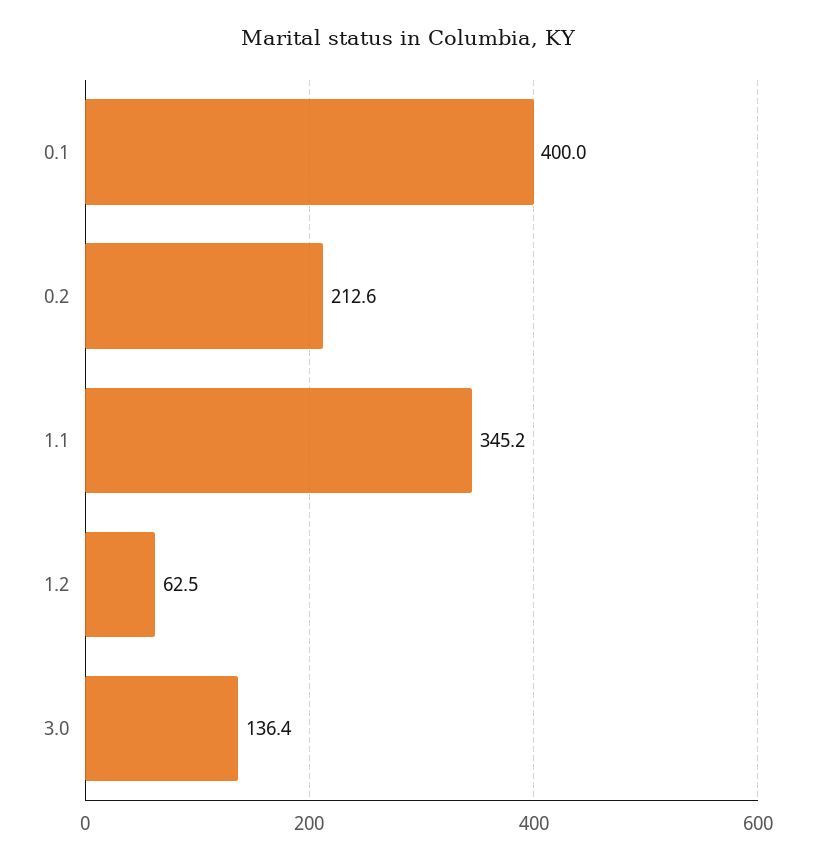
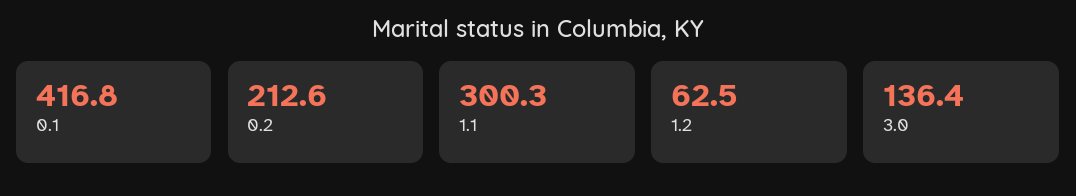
  {
-   "0.1": 400,
+   "0.1": 416.8,
    "0.2": 212.6,
-   "1.1": 345.2,
+   "1.1": 300.3,
    "1.2": 62.5,
    "3.0": 136.4
  }

